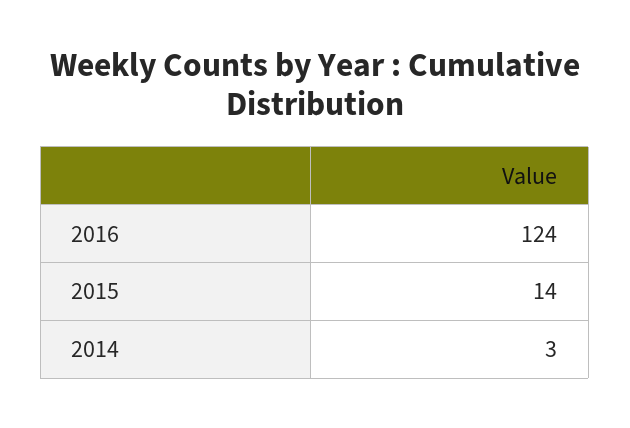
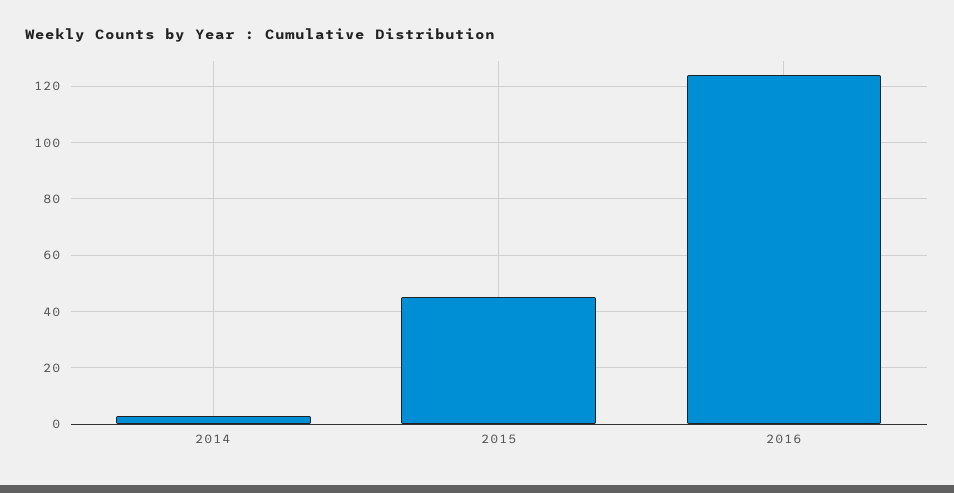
  {
    "2016": 124,
-   "2015": 14,
+   "2015": 45,
    "2014": 3
  }

